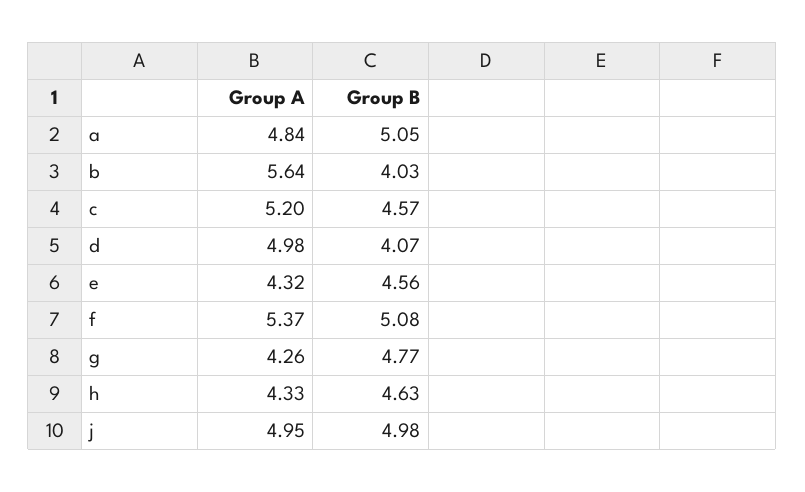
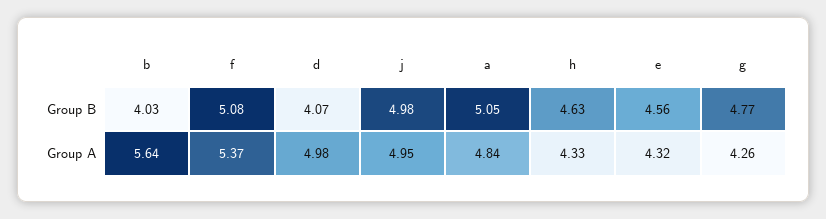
  {
    "Group A": {
      "a": 4.84,
      "b": 5.64,
-     "c": 5.2,
      "d": 4.98,
      "e": 4.32,
      "f": 5.37,
      "g": 4.26,
      "h": 4.33,
      "j": 4.95
    },
    "Group B": {
      "a": 5.05,
      "b": 4.03,
-     "c": 4.57,
      "d": 4.07,
      "e": 4.56,
      "f": 5.08,
      "g": 4.77,
      "h": 4.63,
      "j": 4.98
    }
  }

